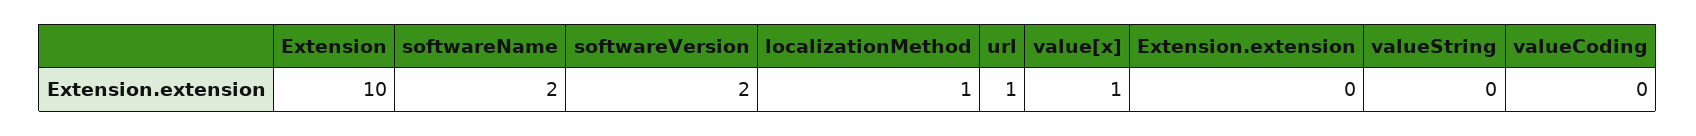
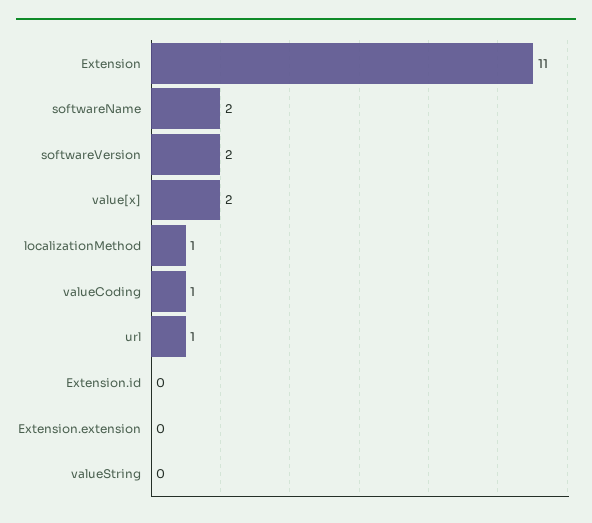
  {
-   "Extension": 10,
+   "Extension": 11,
    "softwareName": 2,
    "softwareVersion": 2,
    "localizationMethod": 1,
    "url": 1,
-   "value[x]": 1,
+   "value[x]": 2,
    "Extension.extension": 0,
    "valueString": 0,
-   "valueCoding": 0
+   "valueCoding": 1,
+   "Extension.id": 0
  }

